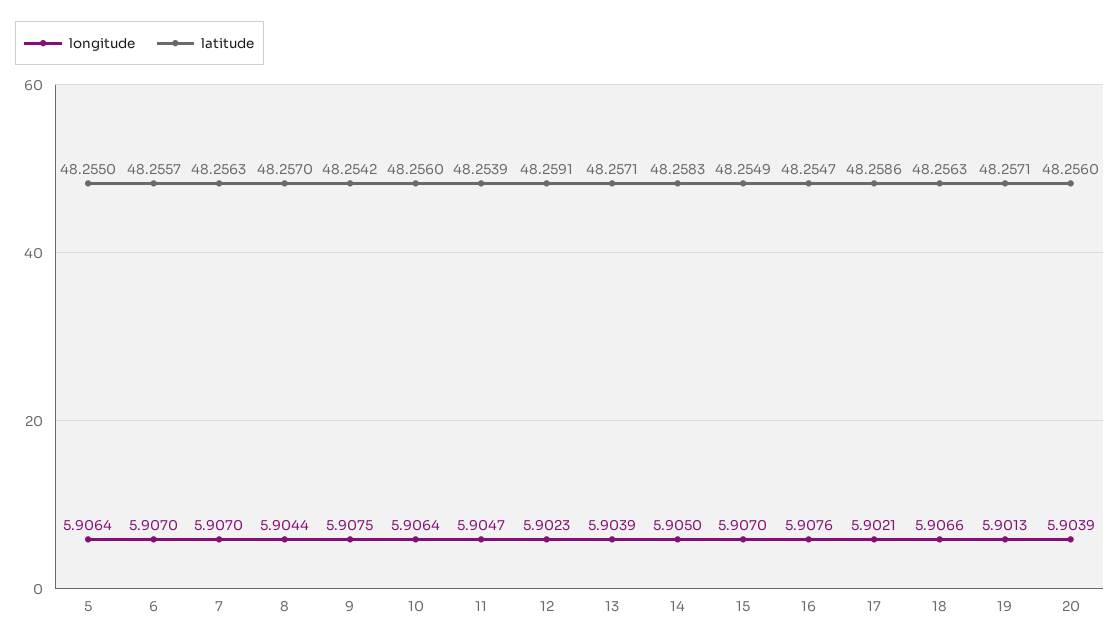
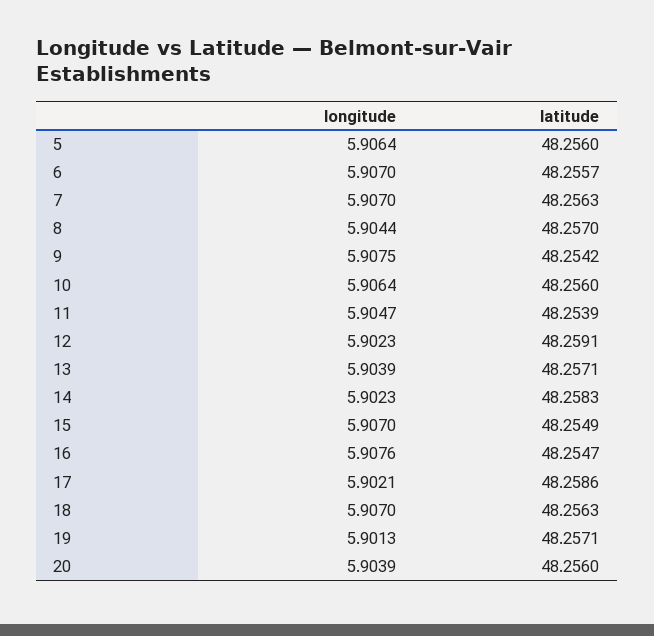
  {
    "longitude": {
      "5": 5.9064,
      "6": 5.907,
      "7": 5.907,
      "8": 5.9044,
      "9": 5.9075,
      "10": 5.9064,
      "11": 5.9047,
      "12": 5.9023,
      "13": 5.9039,
-     "14": 5.905,
+     "14": 5.9023,
      "15": 5.907,
      "16": 5.9076,
      "17": 5.9021,
-     "18": 5.9066,
+     "18": 5.907,
      "19": 5.9013,
      "20": 5.9039
    },
    "latitude": {
-     "5": 48.255,
+     "5": 48.256,
      "6": 48.2557,
      "7": 48.2563,
      "8": 48.257,
      "9": 48.2542,
      "10": 48.256,
      "11": 48.2539,
      "12": 48.2591,
      "13": 48.2571,
      "14": 48.2583,
      "15": 48.2549,
      "16": 48.2547,
      "17": 48.2586,
      "18": 48.2563,
      "19": 48.2571,
      "20": 48.256
    }
  }

